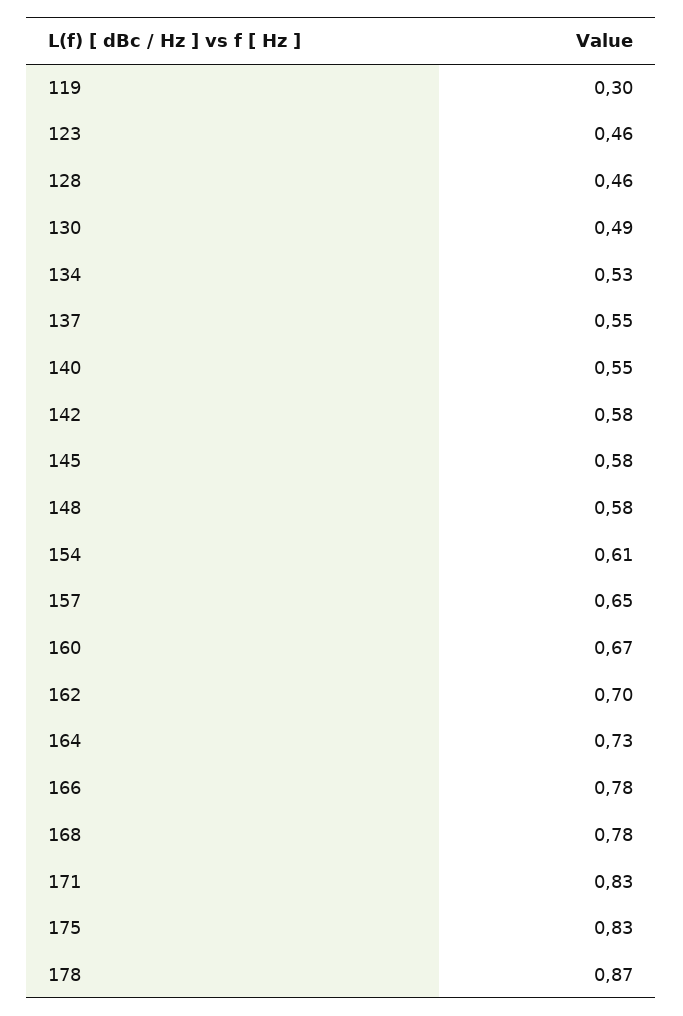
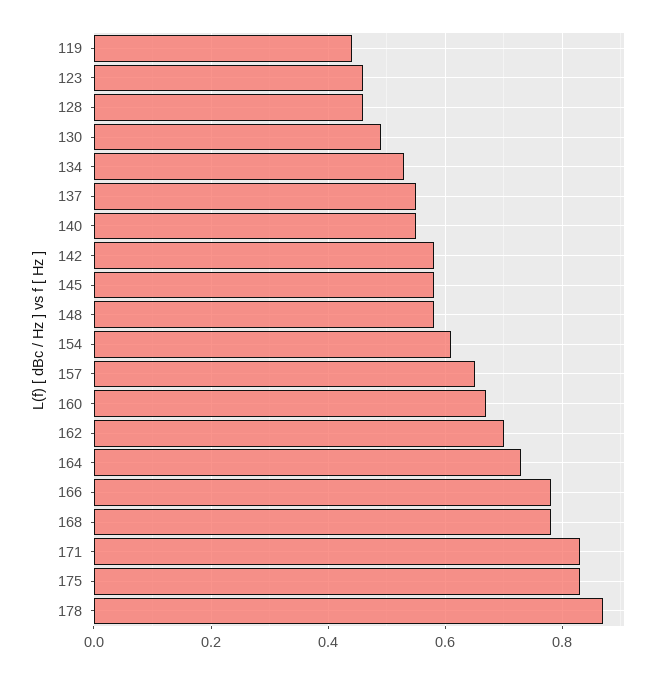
  {
-   "119": 0.3,
+   "119": 0.45,
    "123": 0.46,
    "128": 0.46,
    "130": 0.49,
    "134": 0.53,
    "137": 0.55,
    "140": 0.55,
    "142": 0.58,
    "145": 0.58,
    "148": 0.58,
    "154": 0.61,
    "157": 0.65,
    "160": 0.67,
    "162": 0.7,
    "164": 0.73,
    "166": 0.78,
    "168": 0.78,
    "171": 0.83,
    "175": 0.83,
    "178": 0.87
  }

